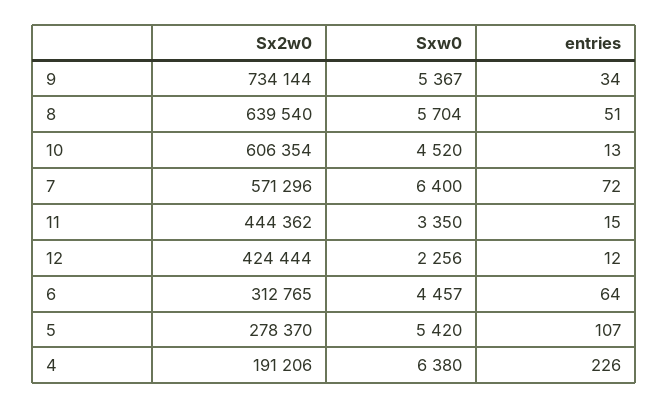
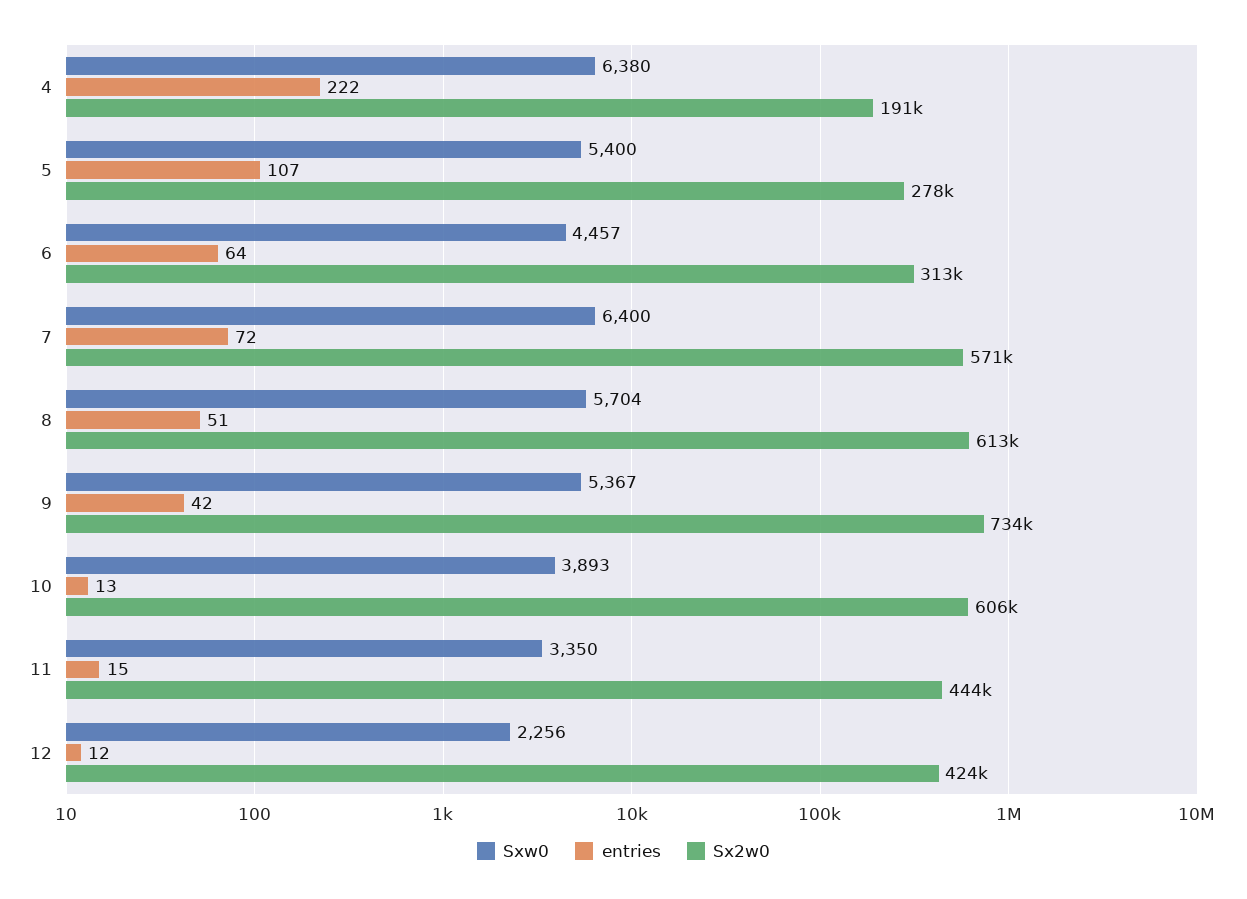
  {
    "Sx2w0": {
      "9": 734144,
-     "8": 639540,
+     "8": 613000,
      "10": 606354,
      "7": 571296,
      "11": 444362,
      "12": 424444,
      "6": 312765,
      "5": 278370,
      "4": 191206
    },
    "Sxw0": {
      "9": 5367,
      "8": 5704,
-     "10": 4520,
+     "10": 3893,
      "7": 6400,
      "11": 3350,
      "12": 2256,
      "6": 4457,
-     "5": 5420,
+     "5": 5400,
      "4": 6380
    },
    "entries": {
-     "9": 34,
+     "9": 42,
      "8": 51,
      "10": 13,
      "7": 72,
      "11": 15,
      "12": 12,
      "6": 64,
      "5": 107,
-     "4": 226
+     "4": 222
    }
  }

